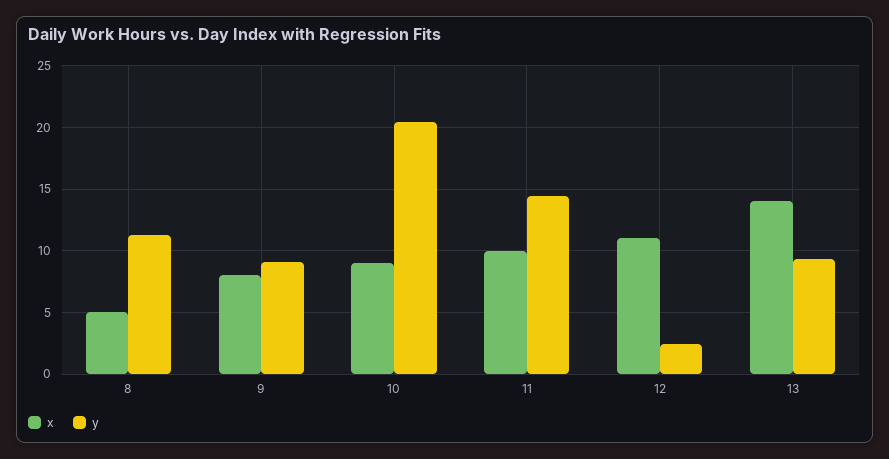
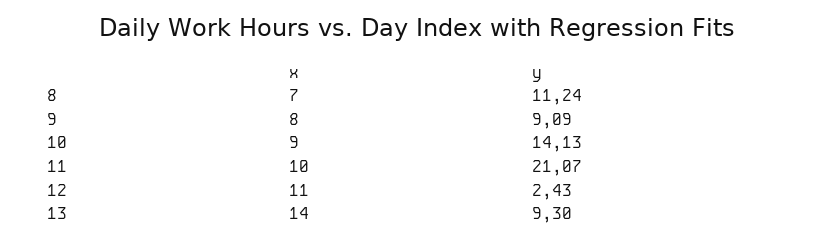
  {
    "x": {
-     "8": 5,
+     "8": 7,
      "9": 8,
      "10": 9,
      "11": 10,
      "12": 11,
      "13": 14
    },
    "y": {
      "8": 11.24,
      "9": 9.09,
-     "10": 20.5,
+     "10": 14.13,
-     "11": 14.5,
+     "11": 21.07,
      "12": 2.43,
      "13": 9.3
    }
  }

